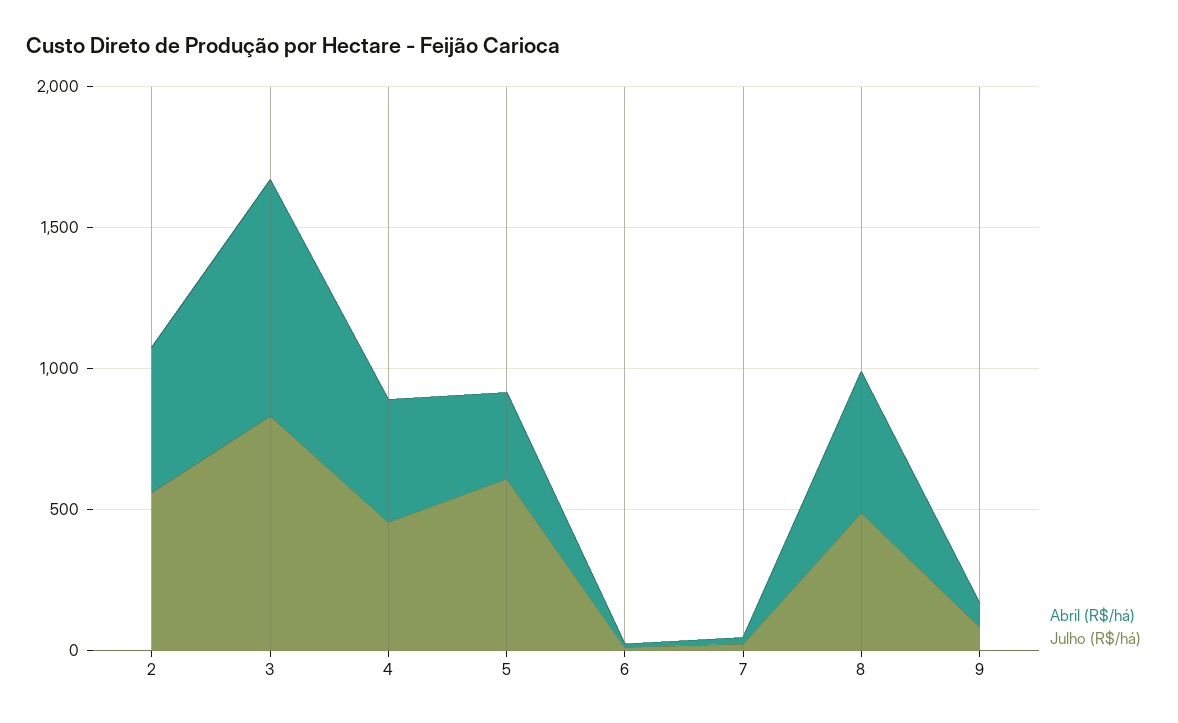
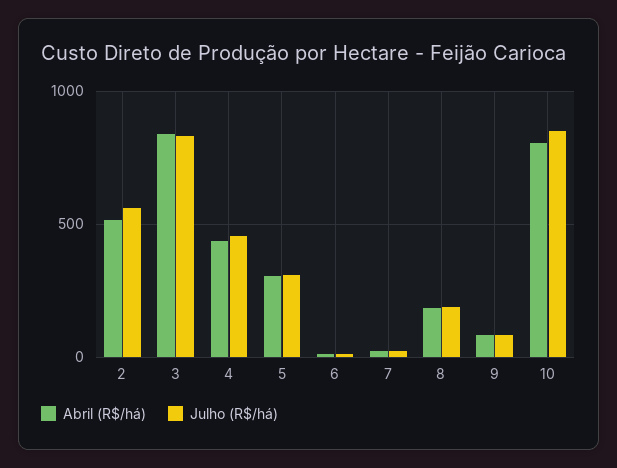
  {
    "Abril (R$/há)": {
      "2": 500,
      "3": 850,
      "4": 450,
      "5": 300,
      "6": 0,
      "7": 0,
-     "8": 500,
+     "8": 200,
-     "9": 100
+     "9": 100,
+     "10": 800
    },
    "Julho (R$/há)": {
      "2": 550,
      "3": 850,
      "4": 450,
-     "5": 600,
+     "5": 300,
      "6": 0,
      "7": 0,
-     "8": 500,
+     "8": 200,
-     "9": 100
+     "9": 100,
+     "10": 850
    }
  }

